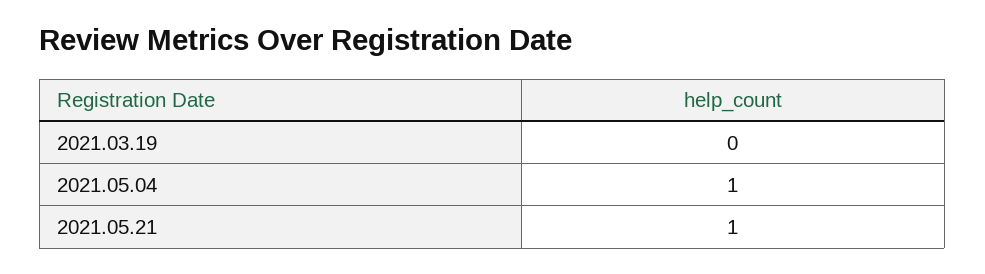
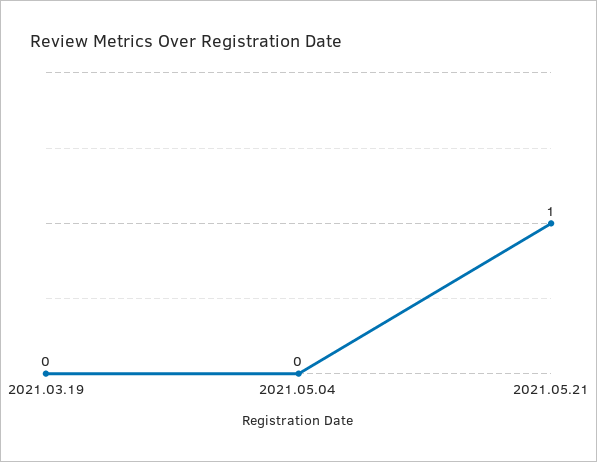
  {
    "2021.03.19": 0,
-   "2021.05.04": 1,
+   "2021.05.04": 0,
    "2021.05.21": 1
  }

